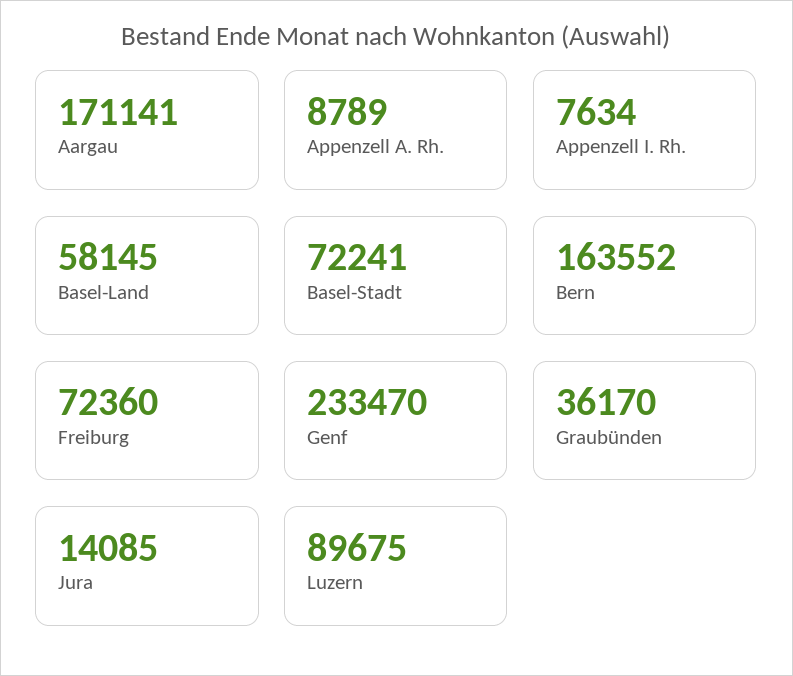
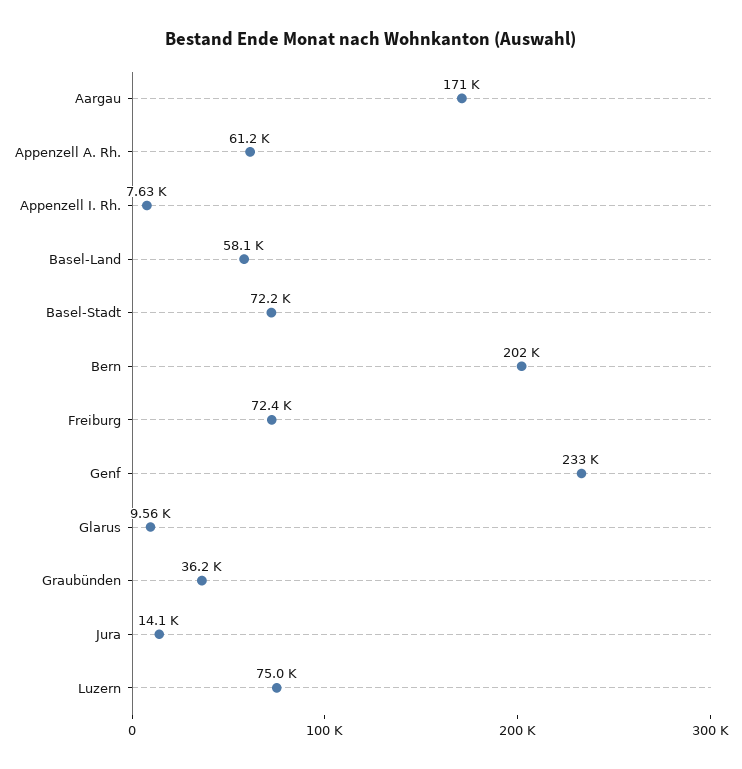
  {
    "Aargau": 171141,
-   "Appenzell A. Rh.": 8789,
+   "Appenzell A. Rh.": 61200,
    "Appenzell I. Rh.": 7634,
    "Basel-Land": 58145,
    "Basel-Stadt": 72241,
-   "Bern": 163552,
+   "Bern": 202000,
    "Freiburg": 72360,
    "Genf": 233470,
    "Graubünden": 36170,
    "Jura": 14085,
-   "Luzern": 89675
+   "Luzern": 75000,
+   "Glarus": 9560
  }

